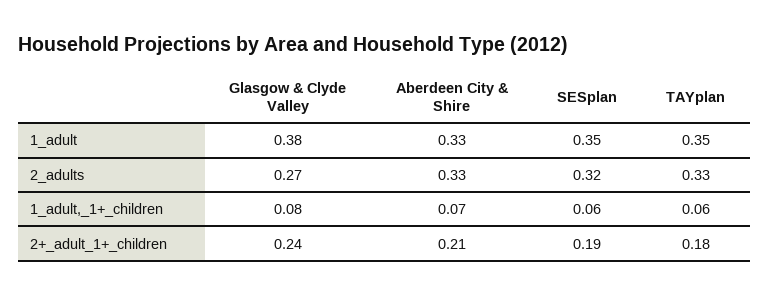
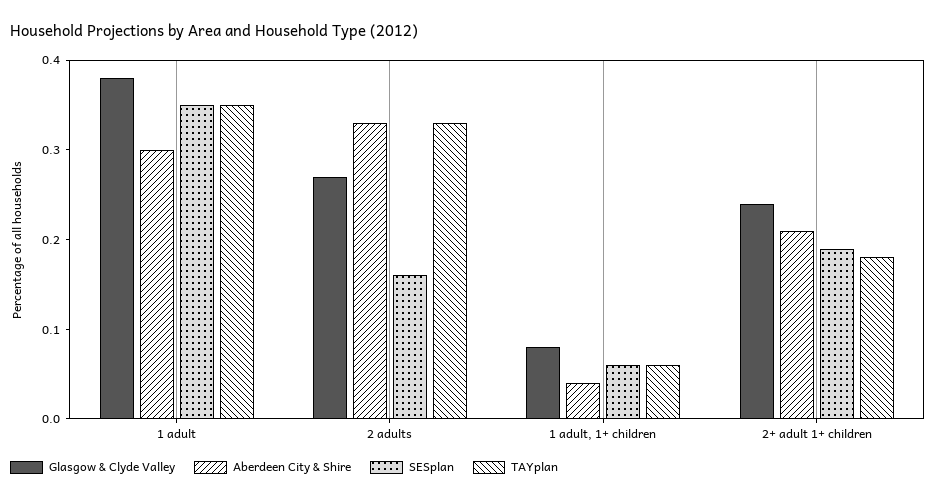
  {
    "Glasgow & Clyde Valley": {
      "1_adult": 0.38,
      "2_adults": 0.27,
      "1_adult,_1+_children": 0.08,
      "2+_adult_1+_children": 0.24
    },
    "Aberdeen City & Shire": {
-     "1_adult": 0.33,
+     "1_adult": 0.3,
      "2_adults": 0.33,
-     "1_adult,_1+_children": 0.07,
+     "1_adult,_1+_children": 0.04,
      "2+_adult_1+_children": 0.21
    },
    "SESplan": {
      "1_adult": 0.35,
-     "2_adults": 0.32,
+     "2_adults": 0.16,
      "1_adult,_1+_children": 0.06,
      "2+_adult_1+_children": 0.19
    },
    "TAYplan": {
      "1_adult": 0.35,
      "2_adults": 0.33,
      "1_adult,_1+_children": 0.06,
      "2+_adult_1+_children": 0.18
    }
  }

